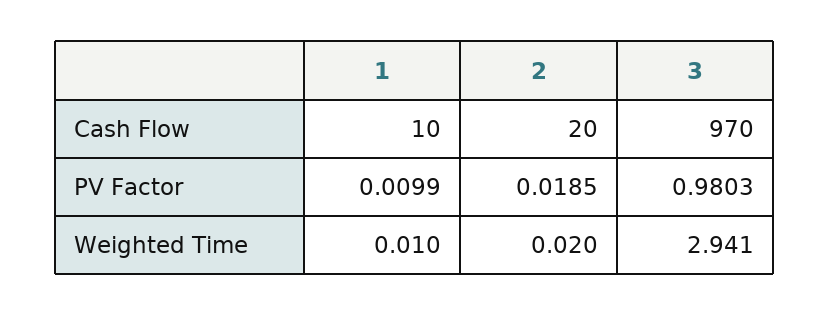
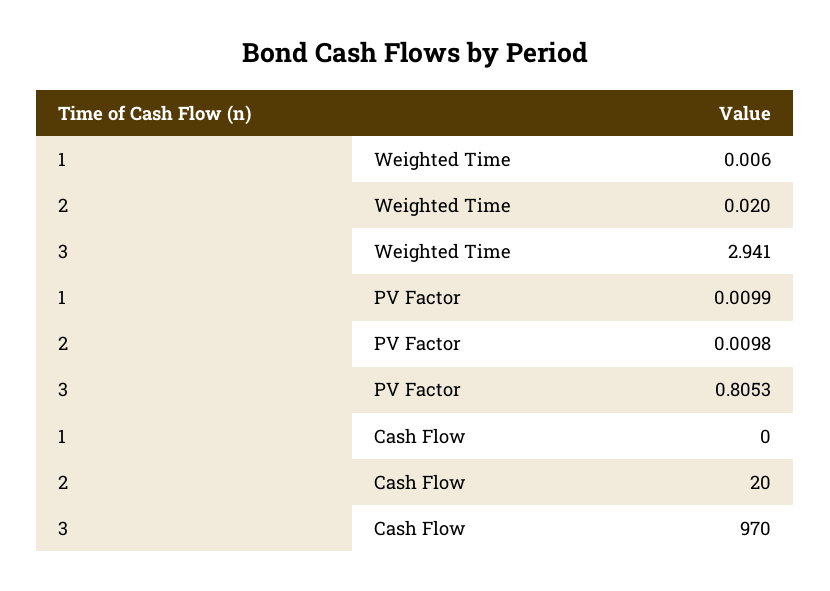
  {
    "1": {
-     "Cash Flow": 10,
+     "Cash Flow": 0,
      "PV Factor": 0.0099,
-     "Weighted Time": 0.01
+     "Weighted Time": 0.006
    },
    "2": {
      "Cash Flow": 20,
-     "PV Factor": 0.0185,
+     "PV Factor": 0.0098,
      "Weighted Time": 0.02
    },
    "3": {
      "Cash Flow": 970,
-     "PV Factor": 0.9803,
+     "PV Factor": 0.8053,
      "Weighted Time": 2.941
    }
  }

